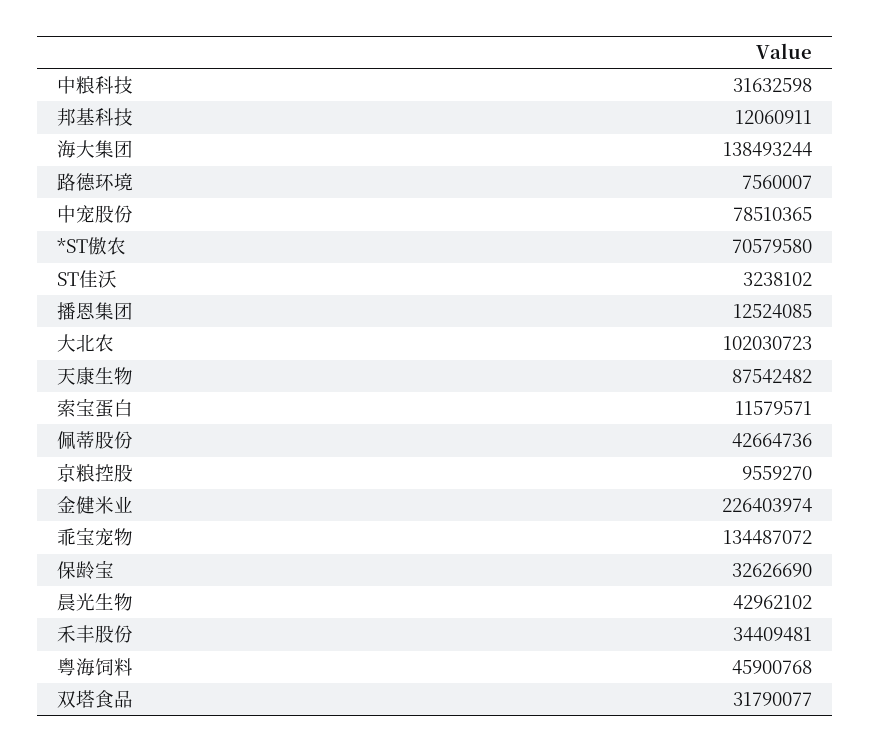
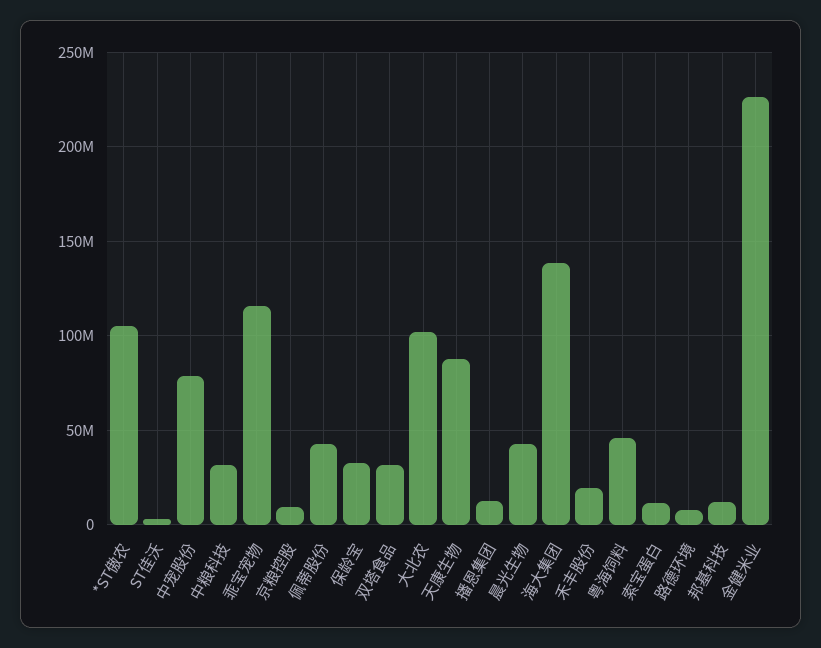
  {
    "中粮科技": 31632598,
    "邦基科技": 12060911,
    "海大集团": 138493244,
    "路德环境": 7560007,
    "中宠股份": 78510365,
-   "*ST傲农": 70579580,
+   "*ST傲农": 105000000,
    "ST佳沃": 3238102,
    "播恩集团": 12524085,
    "大北农": 102030723,
    "天康生物": 87542482,
    "索宝蛋白": 11579571,
    "佩蒂股份": 42664736,
    "京粮控股": 9559270,
    "金健米业": 226403974,
-   "乖宝宠物": 134487072,
+   "乖宝宠物": 115000000,
    "保龄宝": 32626690,
    "晨光生物": 42962102,
-   "禾丰股份": 34409481,
+   "禾丰股份": 20000000,
    "粤海饲料": 45900768,
    "双塔食品": 31790077
  }

